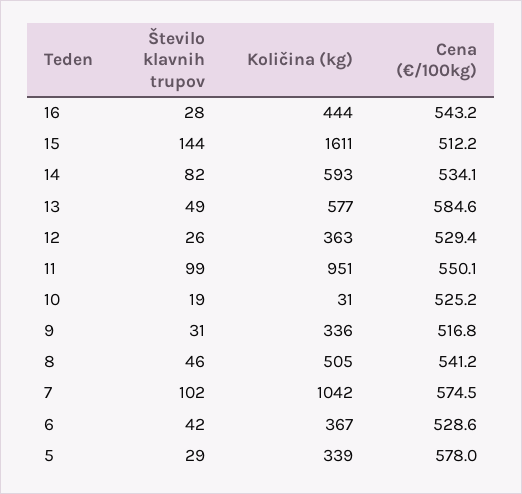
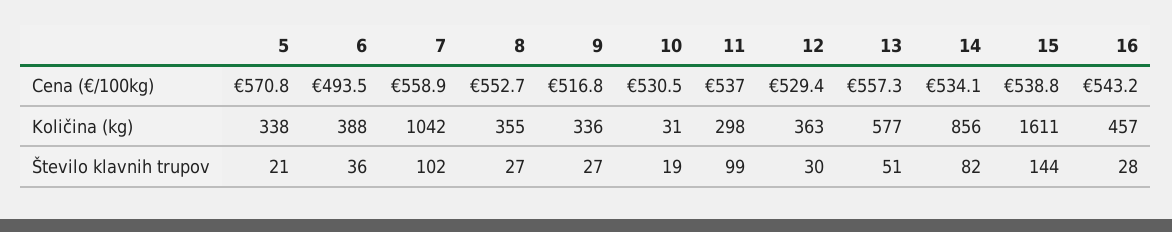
  {
    "Število klavnih trupov": {
      "16": 28,
      "15": 144,
      "14": 82,
-     "13": 49,
+     "13": 51,
-     "12": 26,
+     "12": 30,
      "11": 99,
      "10": 19,
-     "9": 31,
+     "9": 27,
-     "8": 46,
+     "8": 27,
      "7": 102,
-     "6": 42,
+     "6": 36,
-     "5": 29
+     "5": 21
    },
    "Količina (kg)": {
-     "16": 444,
+     "16": 457,
      "15": 1611,
-     "14": 593,
+     "14": 856,
      "13": 577,
      "12": 363,
-     "11": 951,
+     "11": 298,
      "10": 31,
      "9": 336,
-     "8": 505,
+     "8": 355,
      "7": 1042,
-     "6": 367,
+     "6": 388,
-     "5": 339
+     "5": 338
    },
    "Cena (€/100kg)": {
      "16": 543.2,
-     "15": 512.2,
+     "15": 538.8,
      "14": 534.1,
-     "13": 584.6,
+     "13": 557.3,
      "12": 529.4,
-     "11": 550.1,
+     "11": 537,
-     "10": 525.2,
+     "10": 530.5,
      "9": 516.8,
-     "8": 541.2,
+     "8": 552.7,
-     "7": 574.5,
+     "7": 558.9,
-     "6": 528.6,
+     "6": 493.5,
-     "5": 578
+     "5": 570.8
    }
  }

